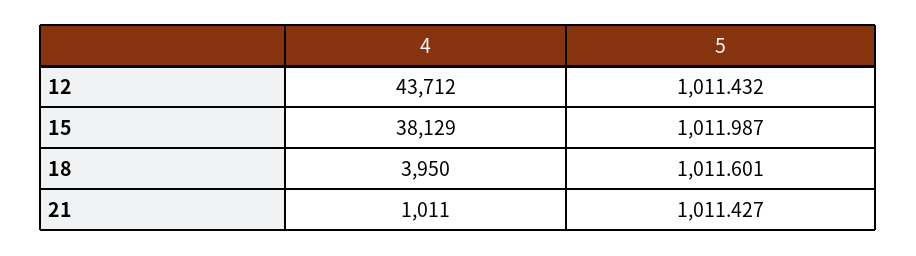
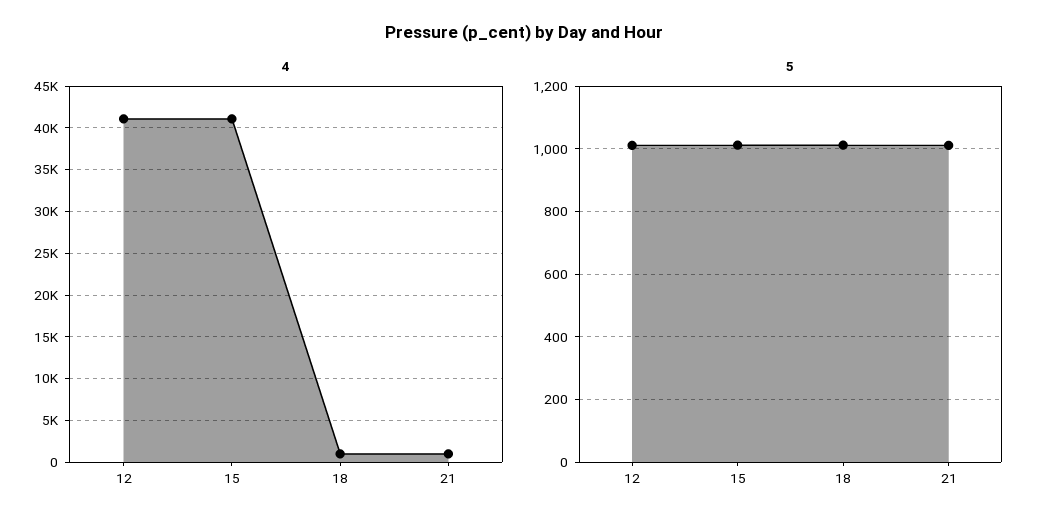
  {
    "4": {
-     "12": 43712,
+     "12": 41000,
-     "15": 38129,
+     "15": 41000,
-     "18": 3950,
+     "18": 1000,
      "21": 1011
    },
    "5": {
      "12": 1011.432,
      "15": 1011.987,
      "18": 1011.601,
      "21": 1011.427
    }
  }

